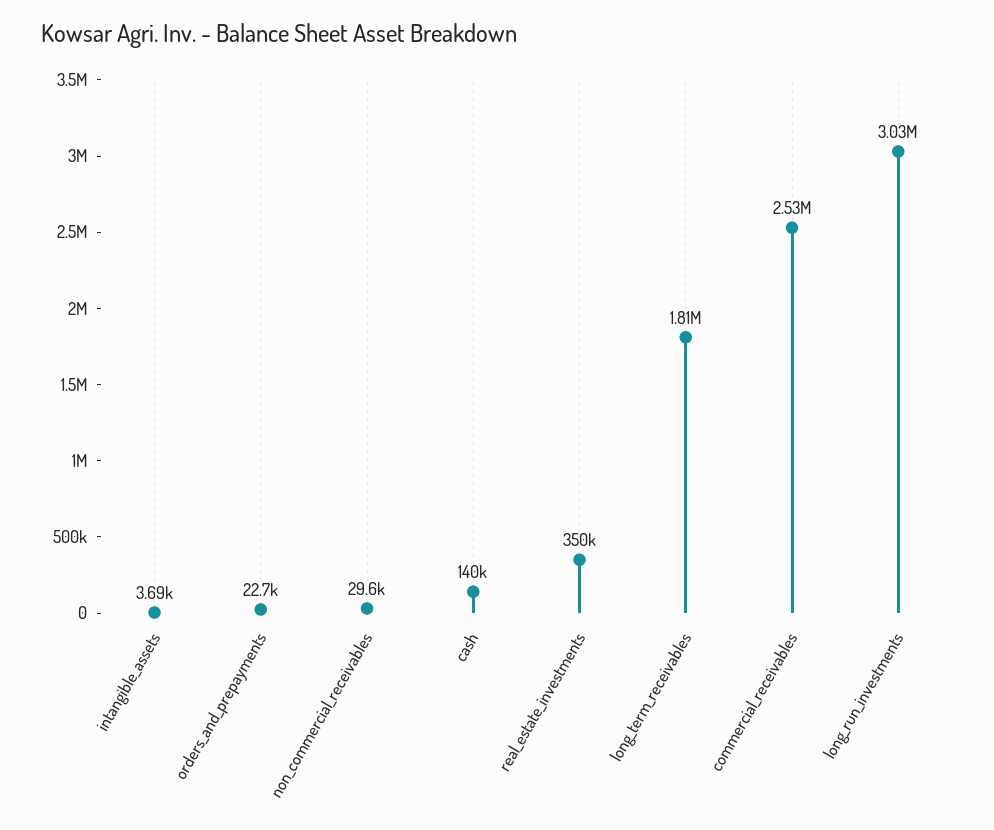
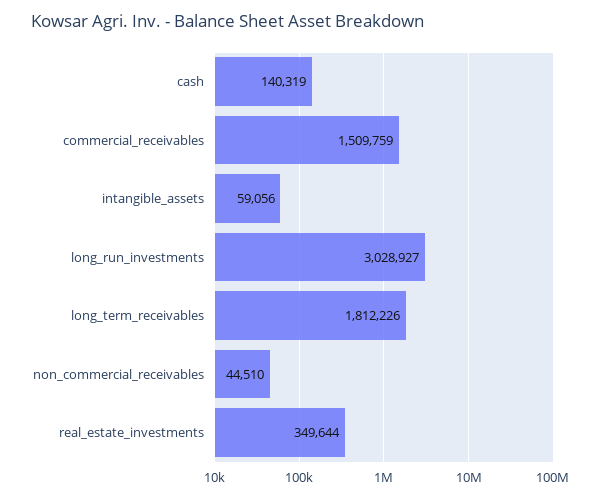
  {
-   "intangible_assets": 3690,
+   "intangible_assets": 59056,
-   "orders_and_prepayments": 22700,
-   "non_commercial_receivables": 29600,
+   "non_commercial_receivables": 44510,
    "cash": 140319,
    "real_estate_investments": 349644,
    "long_term_receivables": 1812226,
-   "commercial_receivables": 2530000,
+   "commercial_receivables": 1509759,
    "long_run_investments": 3028927
  }

